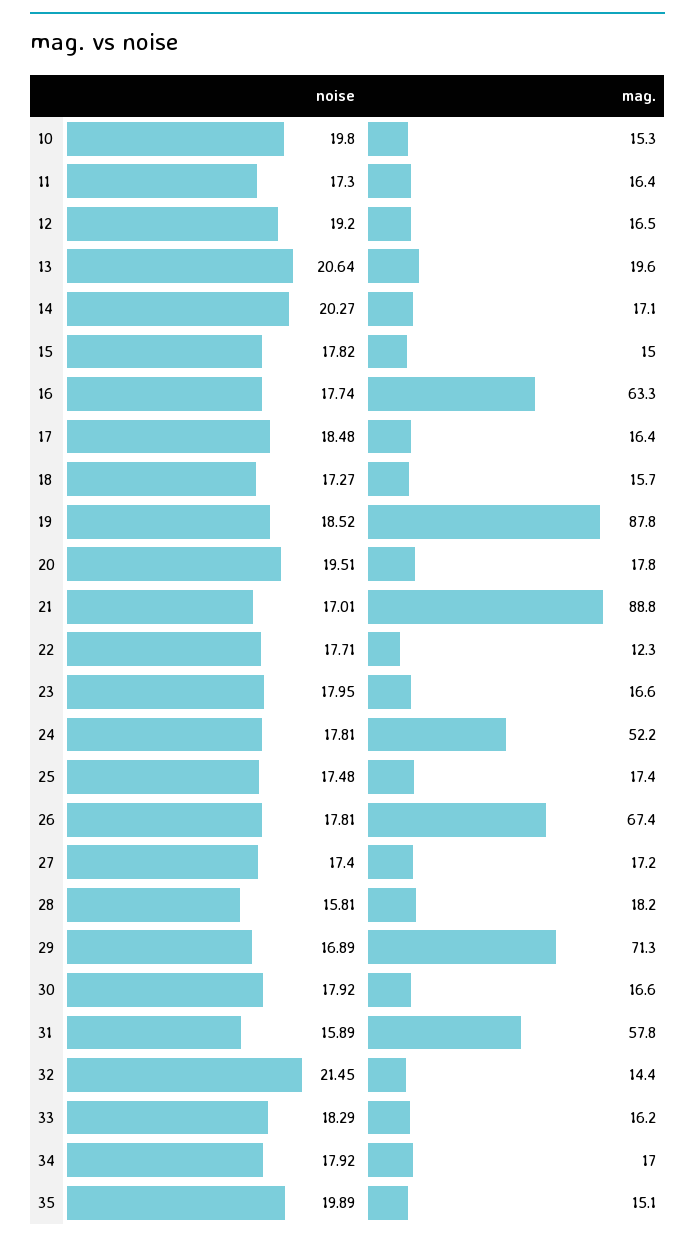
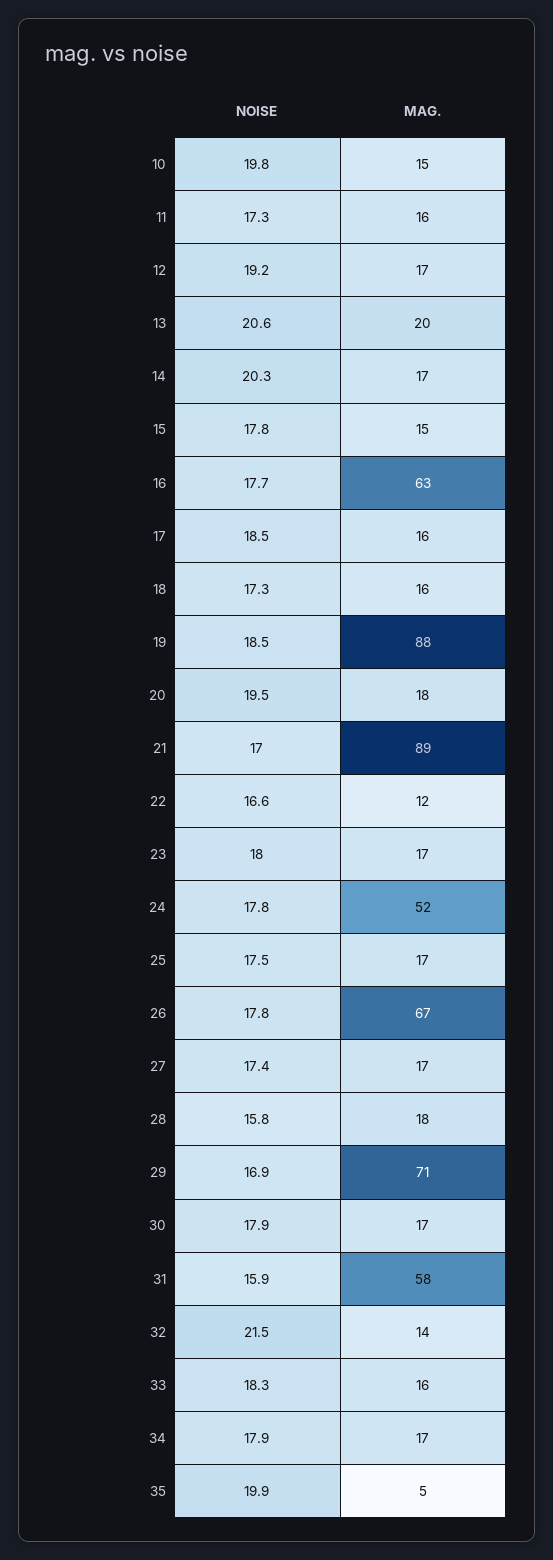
  {
    "noise": {
      "10": 19.8,
      "11": 17.3,
      "12": 19.2,
      "13": 20.64,
      "14": 20.27,
      "15": 17.82,
      "16": 17.74,
      "17": 18.48,
      "18": 17.27,
      "19": 18.52,
      "20": 19.51,
      "21": 17.01,
-     "22": 17.71,
+     "22": 16.6,
      "23": 17.95,
      "24": 17.81,
      "25": 17.48,
      "26": 17.81,
      "27": 17.4,
      "28": 15.81,
      "29": 16.89,
      "30": 17.92,
      "31": 15.89,
      "32": 21.45,
      "33": 18.29,
      "34": 17.92,
      "35": 19.89
    },
    "mag.": {
      "10": 15.3,
      "11": 16.4,
      "12": 16.5,
      "13": 19.6,
      "14": 17.1,
      "15": 15,
      "16": 63.3,
      "17": 16.4,
      "18": 15.7,
      "19": 87.8,
      "20": 17.8,
      "21": 88.8,
      "22": 12.3,
      "23": 16.6,
      "24": 52.2,
      "25": 17.4,
      "26": 67.4,
      "27": 17.2,
      "28": 18.2,
      "29": 71.3,
      "30": 16.6,
      "31": 57.8,
      "32": 14.4,
      "33": 16.2,
      "34": 17,
-     "35": 15.1
+     "35": 5
    }
  }

